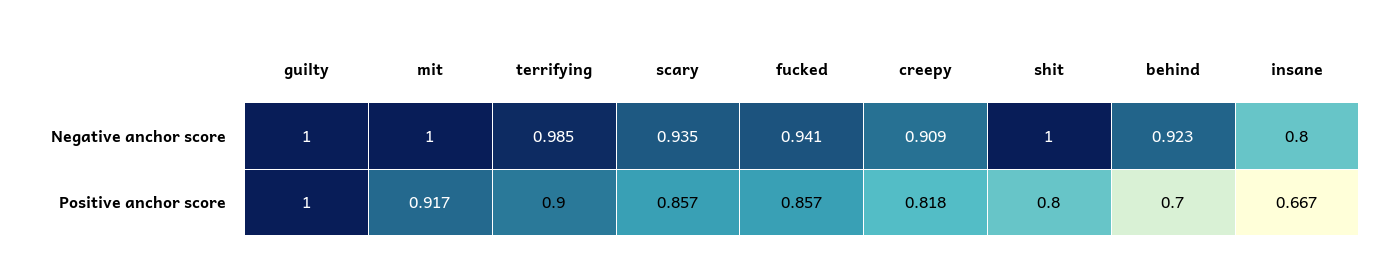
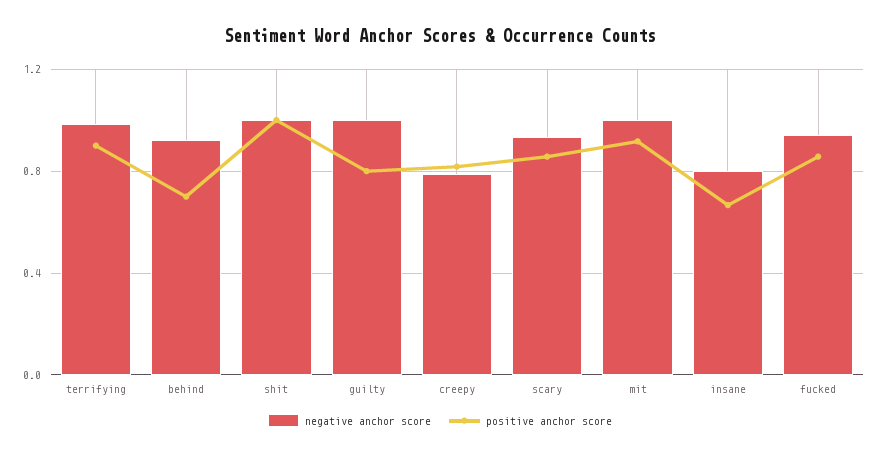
  {
    "Negative anchor score": {
      "guilty": 1,
      "mit": 1,
      "terrifying": 0.985,
      "scary": 0.935,
      "fucked": 0.941,
-     "creepy": 0.909,
+     "creepy": 0.8,
      "shit": 1,
      "behind": 0.923,
      "insane": 0.8
    },
    "Positive anchor score": {
-     "guilty": 1,
+     "guilty": 0.8,
      "mit": 0.917,
      "terrifying": 0.9,
      "scary": 0.857,
      "fucked": 0.857,
      "creepy": 0.818,
-     "shit": 0.8,
+     "shit": 1,
      "behind": 0.7,
      "insane": 0.667
    }
  }

